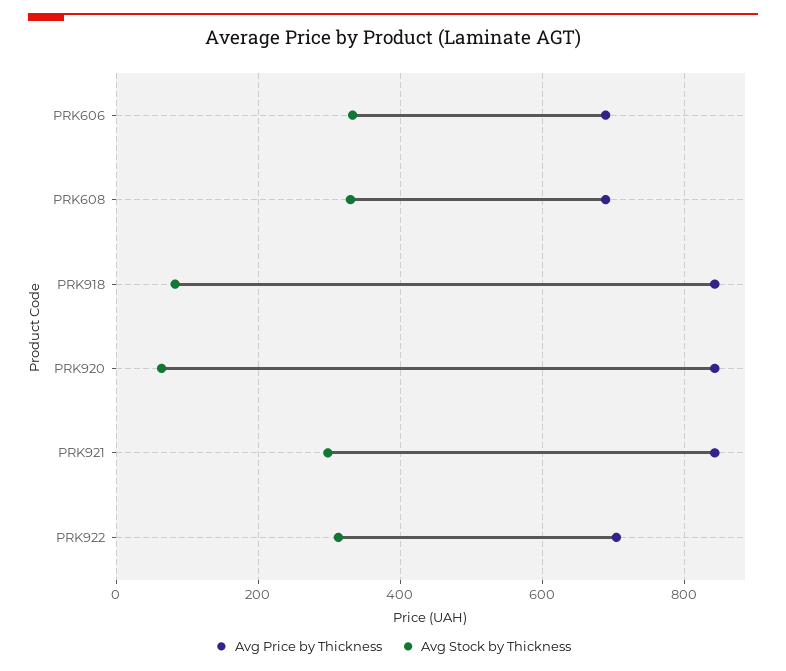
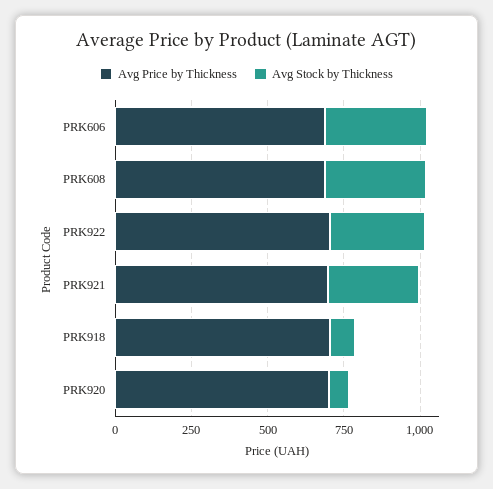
  {
    "Avg Price by Thickness": {
      "PRK606": 680,
      "PRK608": 680,
-     "PRK918": 840,
+     "PRK918": 700,
-     "PRK920": 840,
+     "PRK920": 700,
-     "PRK921": 840,
+     "PRK921": 700,
      "PRK922": 700
    },
    "Avg Stock by Thickness": {
      "PRK606": 340,
      "PRK608": 340,
      "PRK918": 80,
      "PRK920": 60,
      "PRK921": 300,
      "PRK922": 320
    }
  }

